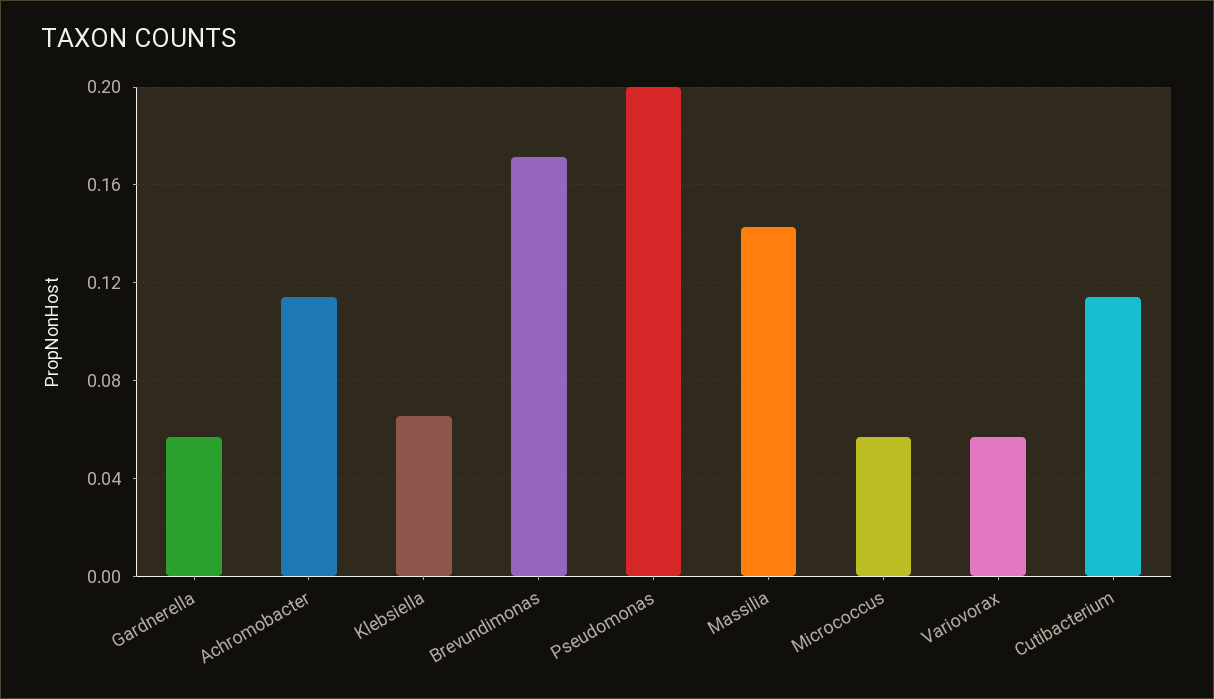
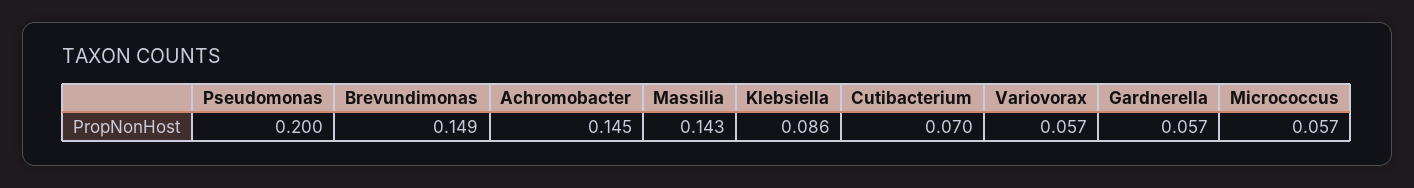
  {
    "Gardnerella": 0.057,
-   "Achromobacter": 0.115,
+   "Achromobacter": 0.145,
-   "Klebsiella": 0.065,
+   "Klebsiella": 0.086,
-   "Brevundimonas": 0.17,
+   "Brevundimonas": 0.149,
    "Pseudomonas": 0.2,
    "Massilia": 0.143,
    "Micrococcus": 0.057,
    "Variovorax": 0.057,
-   "Cutibacterium": 0.115
+   "Cutibacterium": 0.07
  }

